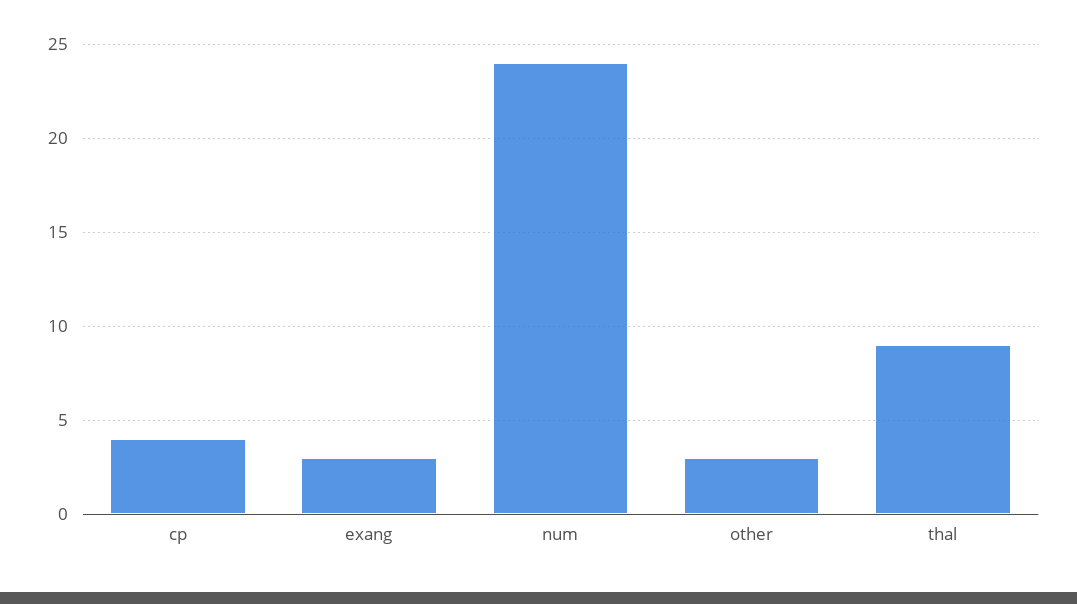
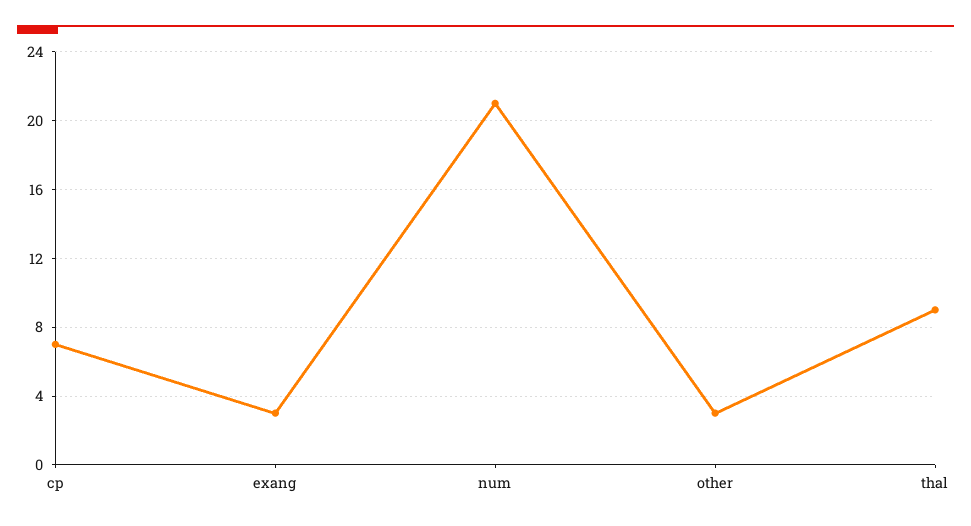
  {
-   "cp": 4,
+   "cp": 7,
    "exang": 3,
-   "num": 24,
+   "num": 21,
    "other": 3,
    "thal": 9
  }

